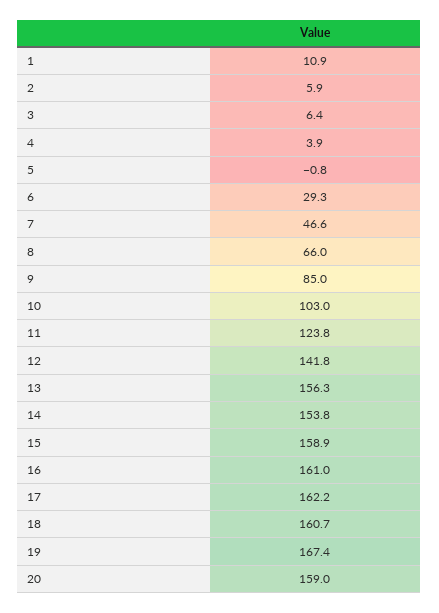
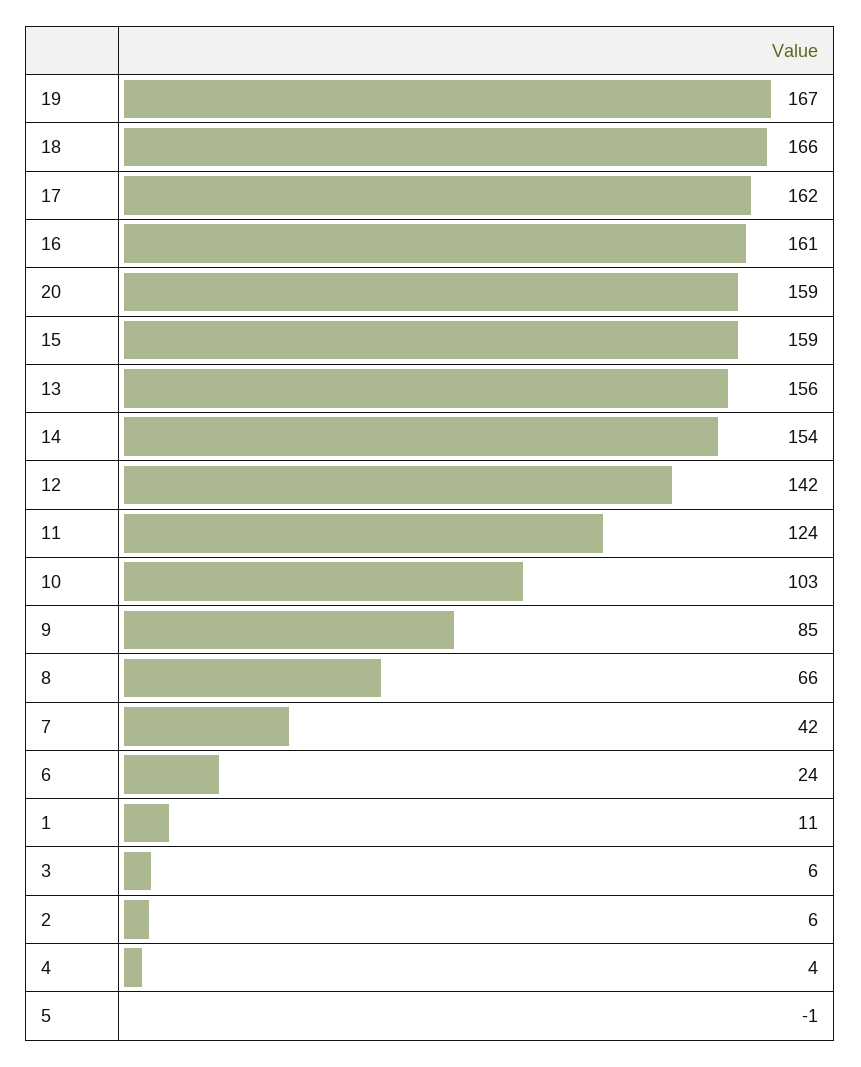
  {
    "1": 10.9,
    "2": 5.9,
    "3": 6.4,
    "4": 3.9,
    "5": -0.8,
-   "6": 29.3,
+   "6": 24,
-   "7": 46.6,
+   "7": 42,
    "8": 66,
    "9": 85,
    "10": 103,
    "11": 123.8,
    "12": 141.8,
    "13": 156.3,
    "14": 153.8,
    "15": 158.9,
    "16": 161,
    "17": 162.2,
-   "18": 160.7,
+   "18": 166,
    "19": 167.4,
    "20": 159
  }

